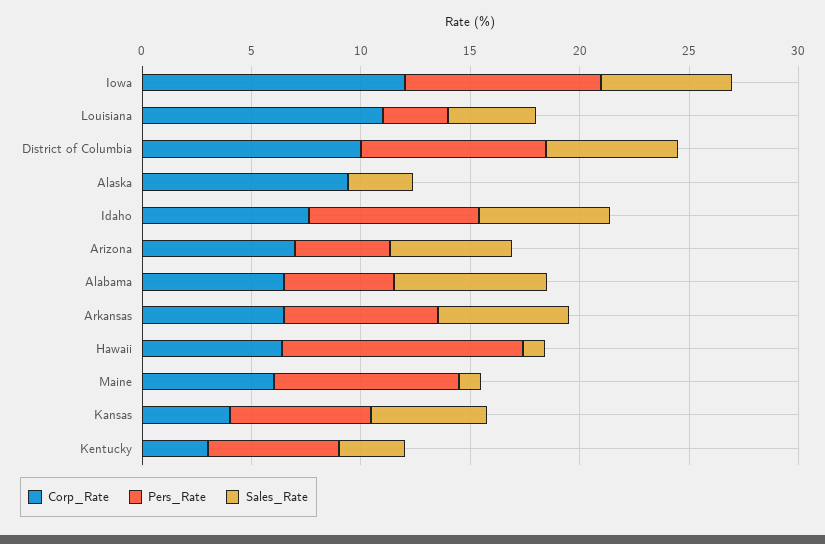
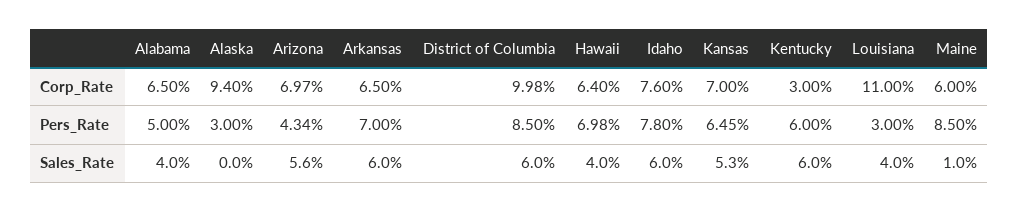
  {
    "Corp_Rate": {
-     "Iowa": 12,
      "Louisiana": 11,
      "District of Columbia": 9.98,
      "Alaska": 9.4,
      "Idaho": 7.6,
      "Arizona": 6.97,
      "Alabama": 6.5,
      "Arkansas": 6.5,
      "Hawaii": 6.4,
      "Maine": 6,
-     "Kansas": 4,
+     "Kansas": 7,
      "Kentucky": 3
    },
    "Pers_Rate": {
-     "Iowa": 9,
      "Louisiana": 3,
      "District of Columbia": 8.5,
-     "Alaska": 0,
+     "Alaska": 3,
      "Idaho": 7.8,
      "Arizona": 4.34,
      "Alabama": 5,
      "Arkansas": 7,
-     "Hawaii": 11,
+     "Hawaii": 6.98,
      "Maine": 8.5,
      "Kansas": 6.45,
      "Kentucky": 6
    },
    "Sales_Rate": {
-     "Iowa": 6,
      "Louisiana": 4,
      "District of Columbia": 6,
-     "Alaska": 3,
+     "Alaska": 0,
      "Idaho": 6,
      "Arizona": 5.6,
-     "Alabama": 7,
+     "Alabama": 4,
      "Arkansas": 6,
-     "Hawaii": 1,
+     "Hawaii": 4,
      "Maine": 1,
      "Kansas": 5.3,
-     "Kentucky": 3
+     "Kentucky": 6
    }
  }

